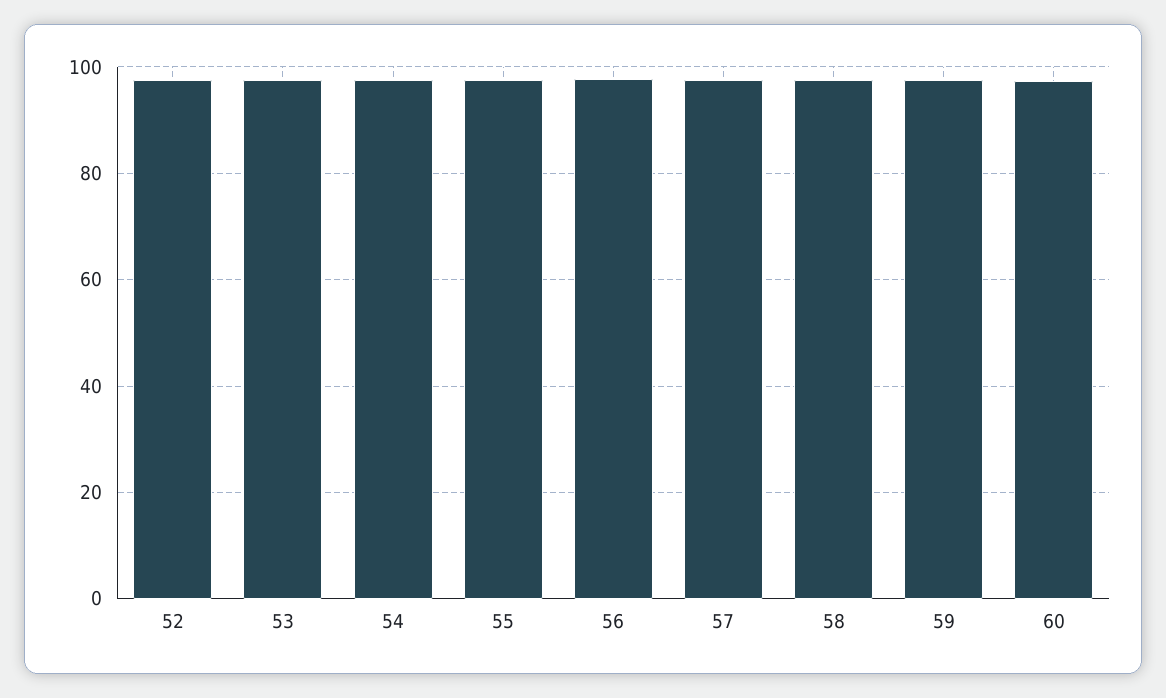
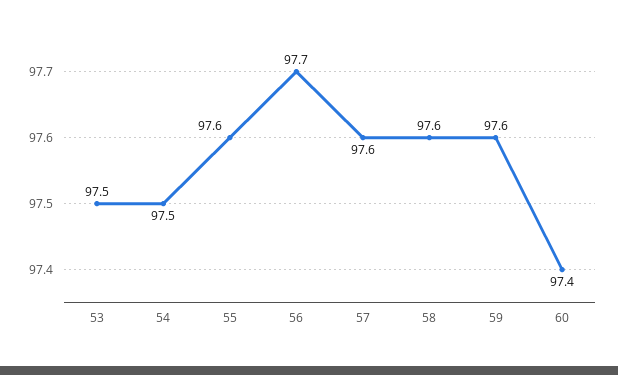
  {
-   "52": 98,
    "53": 97.5,
    "54": 97.5,
    "55": 97.6,
    "56": 97.7,
    "57": 97.6,
    "58": 97.6,
    "59": 97.6,
    "60": 97.4
  }

